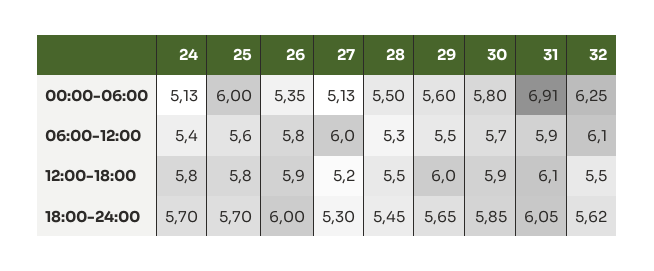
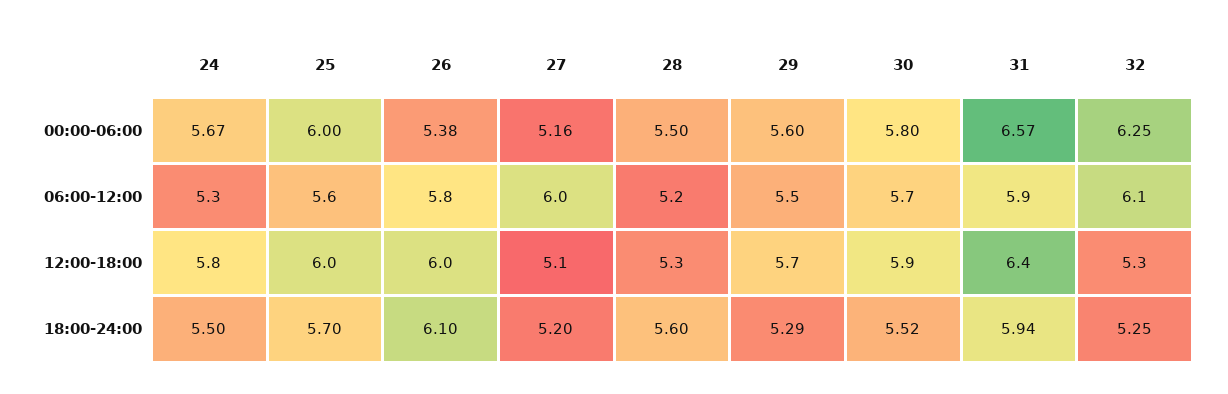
  {
    "24": {
-     "00:00-06:00": 5.13,
+     "00:00-06:00": 5.67,
-     "06:00-12:00": 5.4,
+     "06:00-12:00": 5.3,
      "12:00-18:00": 5.8,
-     "18:00-24:00": 5.7
+     "18:00-24:00": 5.5
    },
    "25": {
      "00:00-06:00": 6,
      "06:00-12:00": 5.6,
-     "12:00-18:00": 5.8,
+     "12:00-18:00": 6,
      "18:00-24:00": 5.7
    },
    "26": {
-     "00:00-06:00": 5.35,
+     "00:00-06:00": 5.38,
      "06:00-12:00": 5.8,
-     "12:00-18:00": 5.9,
+     "12:00-18:00": 6,
-     "18:00-24:00": 6
+     "18:00-24:00": 6.1
    },
    "27": {
-     "00:00-06:00": 5.13,
+     "00:00-06:00": 5.16,
      "06:00-12:00": 6,
-     "12:00-18:00": 5.2,
+     "12:00-18:00": 5.1,
-     "18:00-24:00": 5.3
+     "18:00-24:00": 5.2
    },
    "28": {
      "00:00-06:00": 5.5,
-     "06:00-12:00": 5.3,
+     "06:00-12:00": 5.2,
-     "12:00-18:00": 5.5,
+     "12:00-18:00": 5.3,
-     "18:00-24:00": 5.45
+     "18:00-24:00": 5.6
    },
    "29": {
      "00:00-06:00": 5.6,
      "06:00-12:00": 5.5,
-     "12:00-18:00": 6,
+     "12:00-18:00": 5.7,
-     "18:00-24:00": 5.65
+     "18:00-24:00": 5.29
    },
    "30": {
      "00:00-06:00": 5.8,
      "06:00-12:00": 5.7,
      "12:00-18:00": 5.9,
-     "18:00-24:00": 5.85
+     "18:00-24:00": 5.52
    },
    "31": {
-     "00:00-06:00": 6.91,
+     "00:00-06:00": 6.57,
      "06:00-12:00": 5.9,
-     "12:00-18:00": 6.1,
+     "12:00-18:00": 6.4,
-     "18:00-24:00": 6.05
+     "18:00-24:00": 5.94
    },
    "32": {
      "00:00-06:00": 6.25,
      "06:00-12:00": 6.1,
-     "12:00-18:00": 5.5,
+     "12:00-18:00": 5.3,
-     "18:00-24:00": 5.62
+     "18:00-24:00": 5.25
    }
  }

